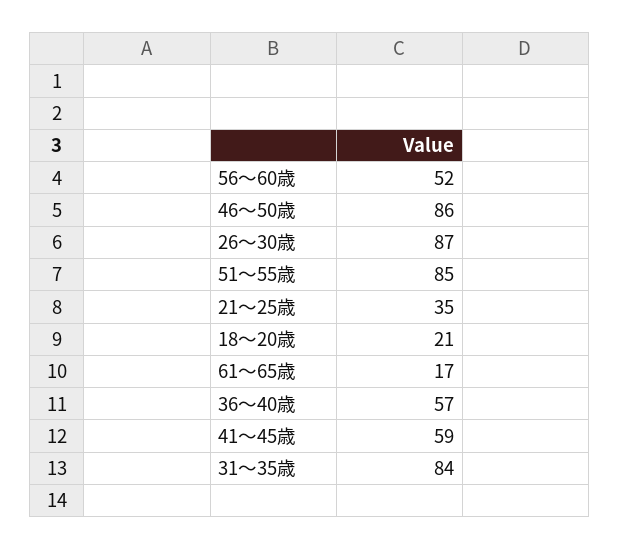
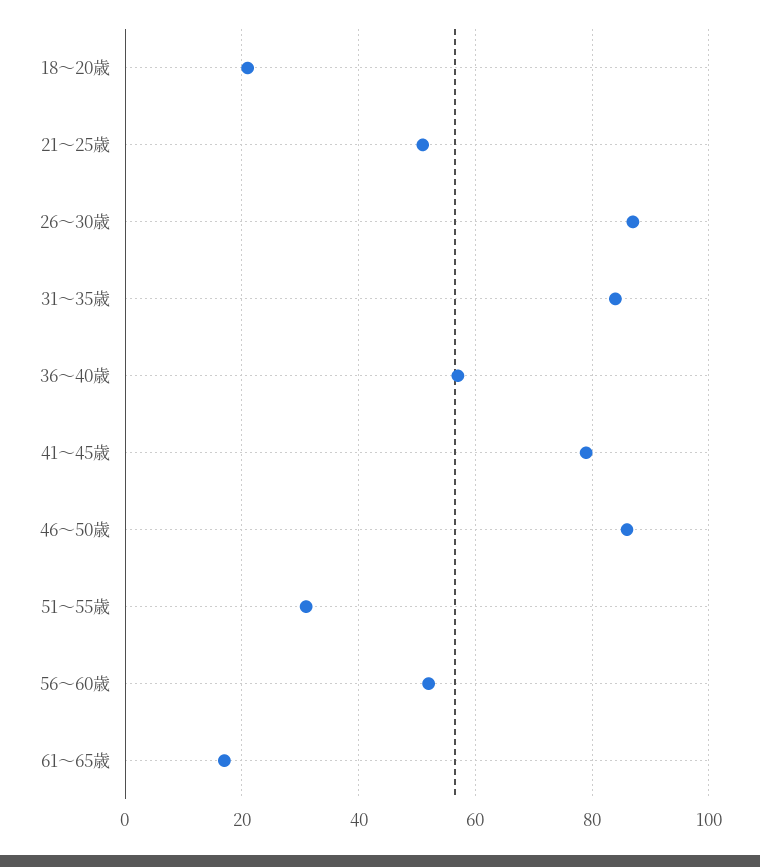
  {
    "56～60歳": 52,
    "46～50歳": 86,
    "26～30歳": 87,
-   "51～55歳": 85,
+   "51～55歳": 30,
-   "21～25歳": 35,
+   "21～25歳": 50,
    "18～20歳": 21,
    "61～65歳": 17,
    "36～40歳": 57,
-   "41～45歳": 59,
+   "41～45歳": 80,
    "31～35歳": 84
  }

